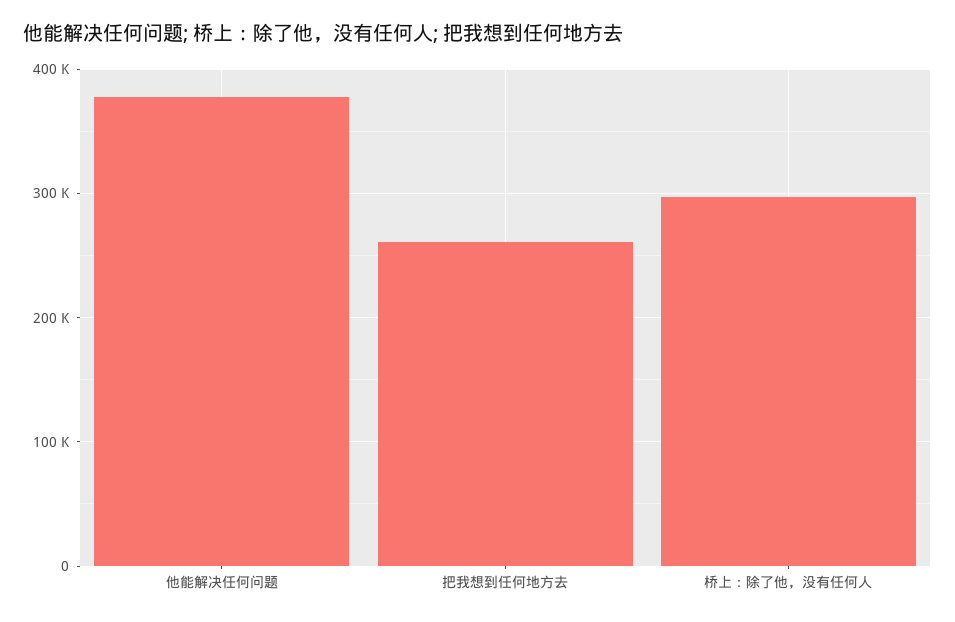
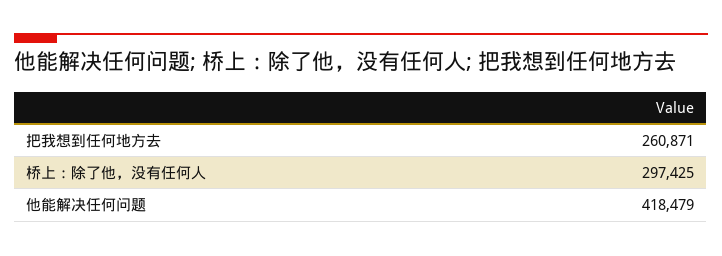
  {
-   "他能解决任何问题": 380000,
+   "他能解决任何问题": 418479,
    "把我想到任何地方去": 260871,
    "桥上∶除了他，没有任何人": 297425
  }

